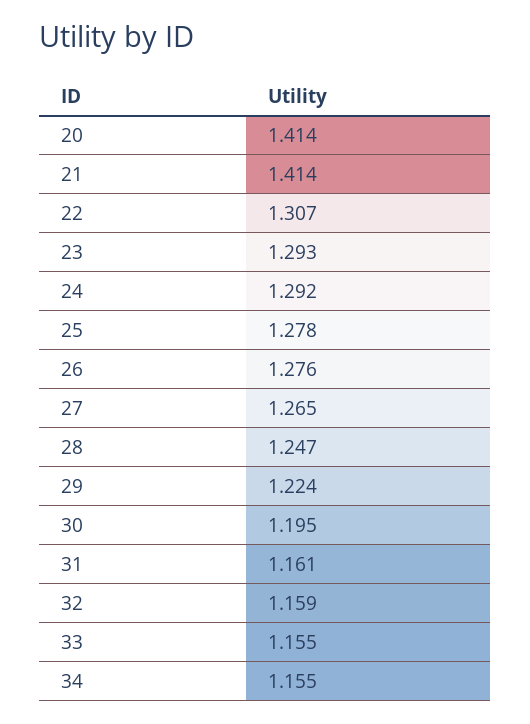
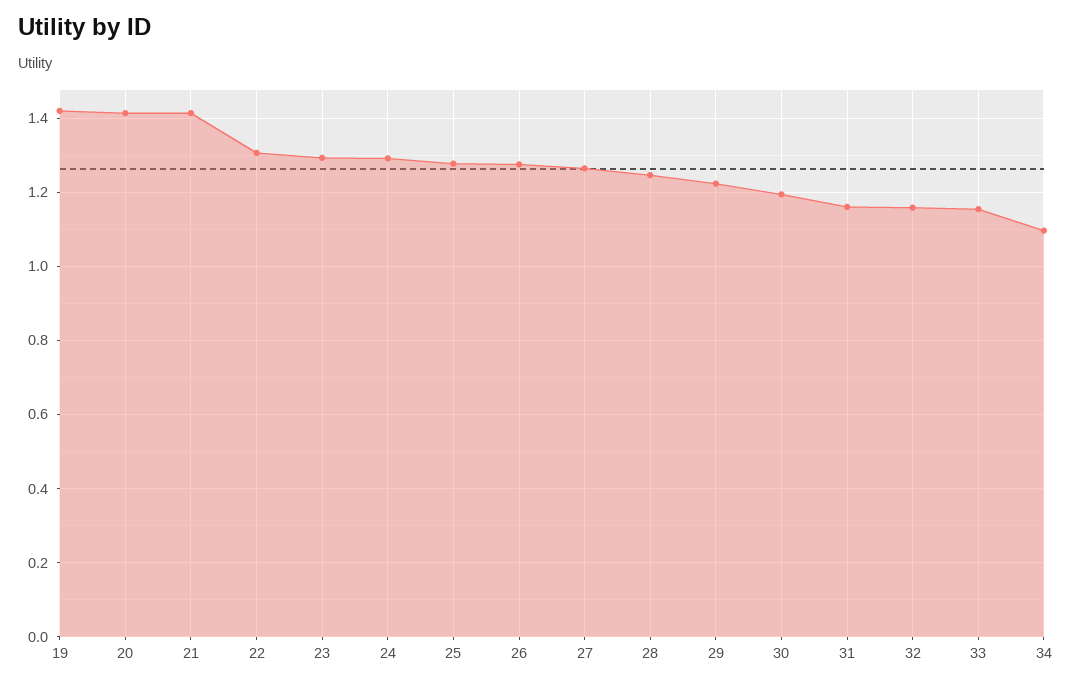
  {
    "20": 1.414,
    "21": 1.414,
    "22": 1.307,
    "23": 1.293,
    "24": 1.292,
    "25": 1.278,
    "26": 1.276,
    "27": 1.265,
    "28": 1.247,
    "29": 1.224,
    "30": 1.195,
    "31": 1.161,
    "32": 1.159,
    "33": 1.155,
-   "34": 1.155
+   "34": 1.1,
+   "19": 1.42
  }

